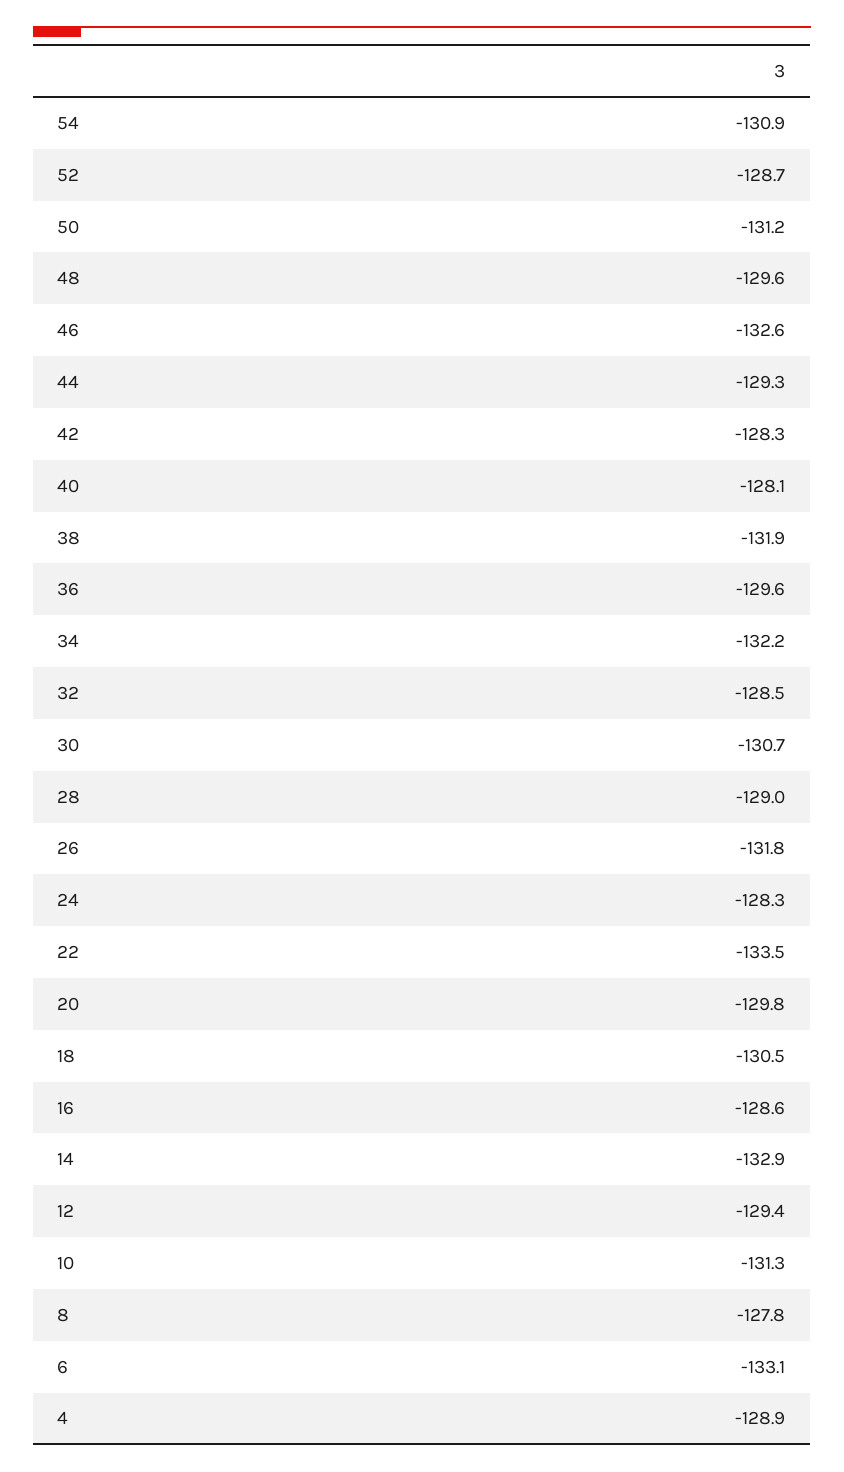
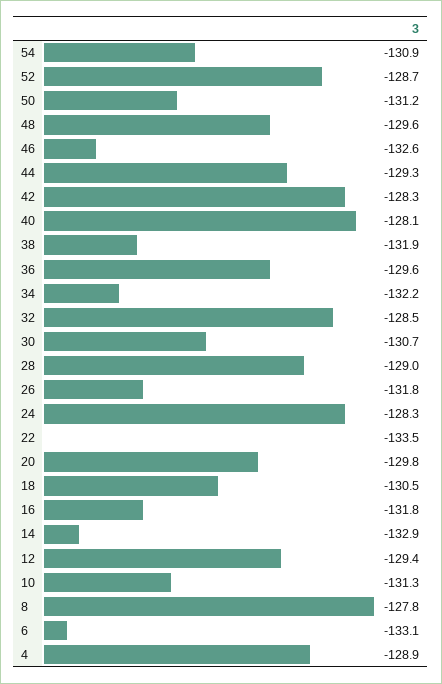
  {
    "54": -130.9,
    "52": -128.7,
    "50": -131.2,
    "48": -129.6,
    "46": -132.6,
    "44": -129.3,
    "42": -128.3,
    "40": -128.1,
    "38": -131.9,
    "36": -129.6,
    "34": -132.2,
    "32": -128.5,
    "30": -130.7,
    "28": -129,
    "26": -131.8,
    "24": -128.3,
    "22": -133.5,
    "20": -129.8,
    "18": -130.5,
-   "16": -128.6,
+   "16": -131.8,
    "14": -132.9,
    "12": -129.4,
    "10": -131.3,
    "8": -127.8,
    "6": -133.1,
    "4": -128.9
  }

